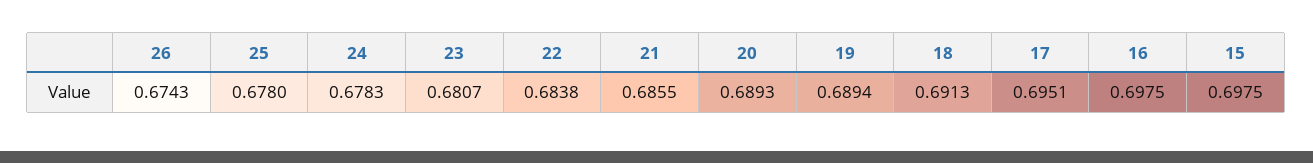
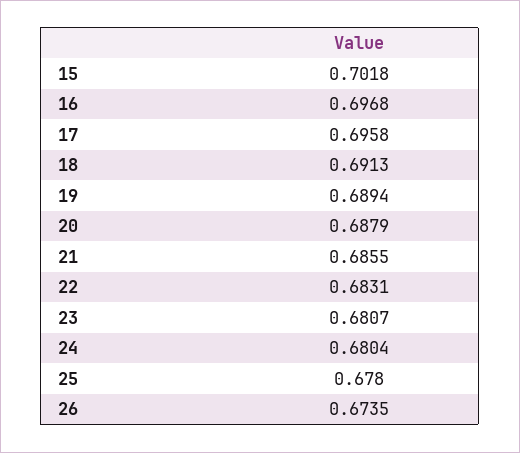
  {
-   "26": 0.6743,
+   "26": 0.6735,
    "25": 0.678,
-   "24": 0.6783,
+   "24": 0.6804,
    "23": 0.6807,
-   "22": 0.6838,
+   "22": 0.6831,
    "21": 0.6855,
-   "20": 0.6893,
+   "20": 0.6879,
    "19": 0.6894,
    "18": 0.6913,
-   "17": 0.6951,
+   "17": 0.6958,
-   "16": 0.6975,
+   "16": 0.6968,
-   "15": 0.6975
+   "15": 0.7018
  }

